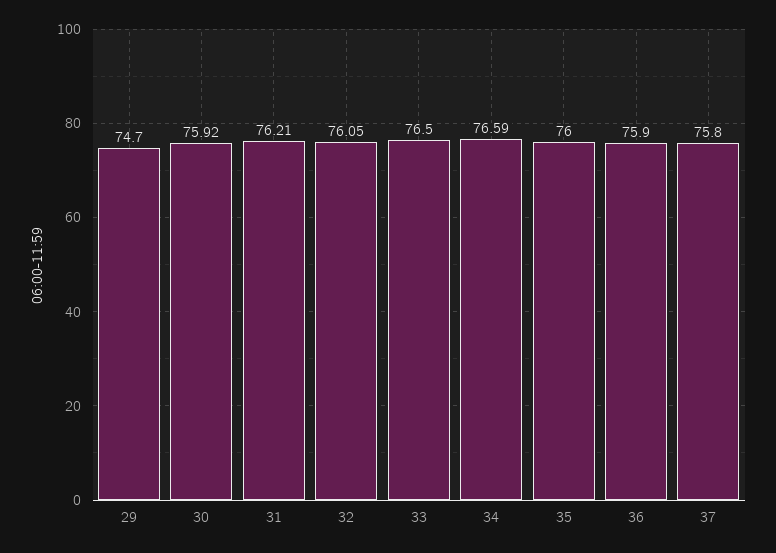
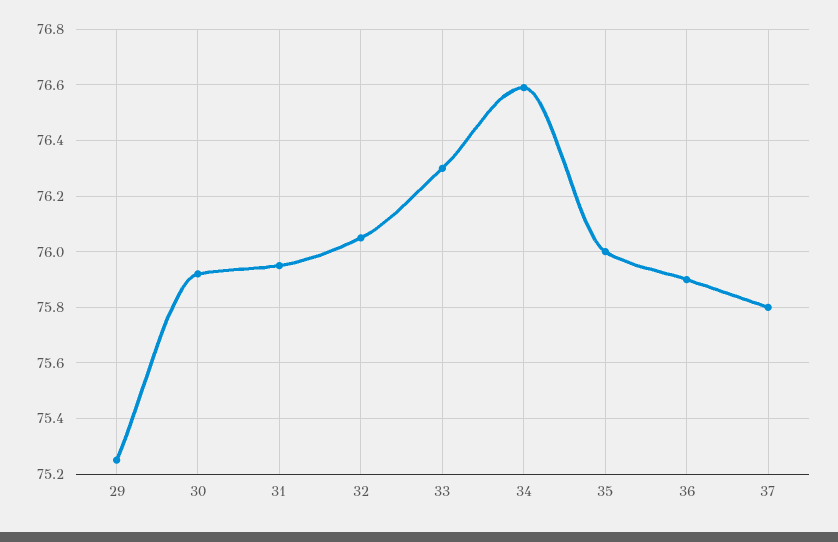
  {
-   "29": 74.7,
+   "29": 75.25,
    "30": 75.92,
-   "31": 76.21,
+   "31": 75.95,
    "32": 76.05,
-   "33": 76.5,
+   "33": 76.3,
    "34": 76.59,
    "35": 76,
    "36": 75.9,
    "37": 75.8
  }

